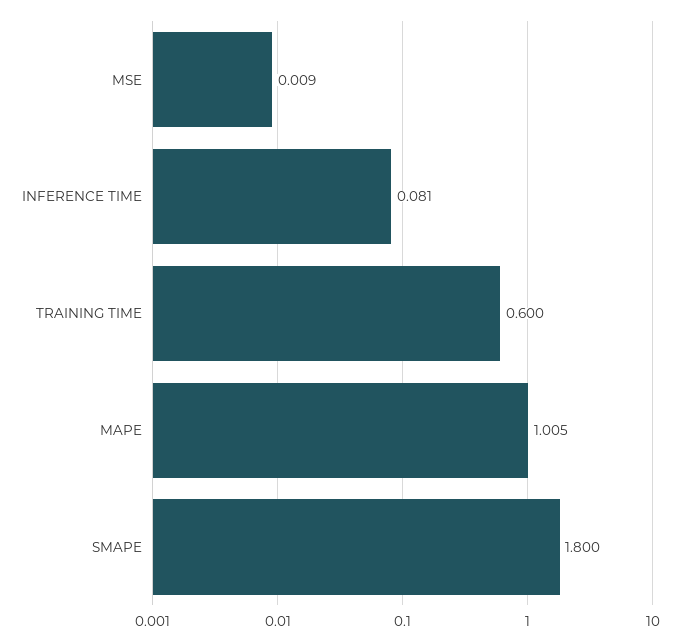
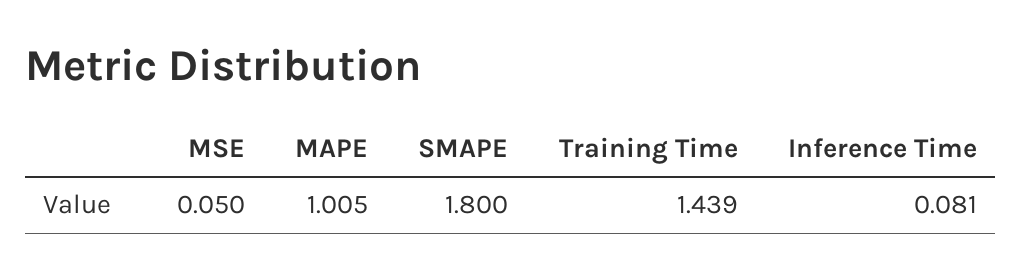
  {
-   "MSE": 0.009,
+   "MSE": 0.05,
    "INFERENCE TIME": 0.081,
-   "TRAINING TIME": 0.6,
+   "TRAINING TIME": 1.439,
    "MAPE": 1.005,
    "SMAPE": 1.8
  }

